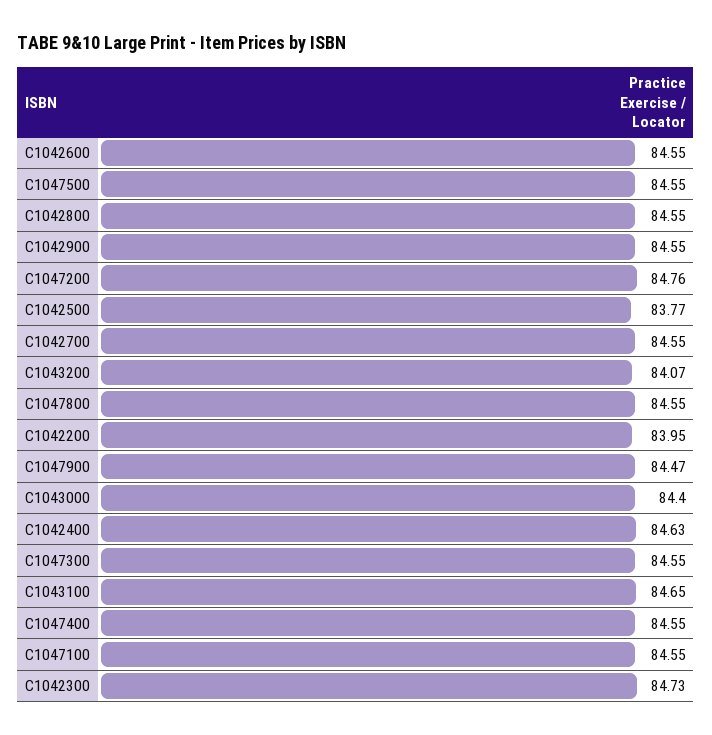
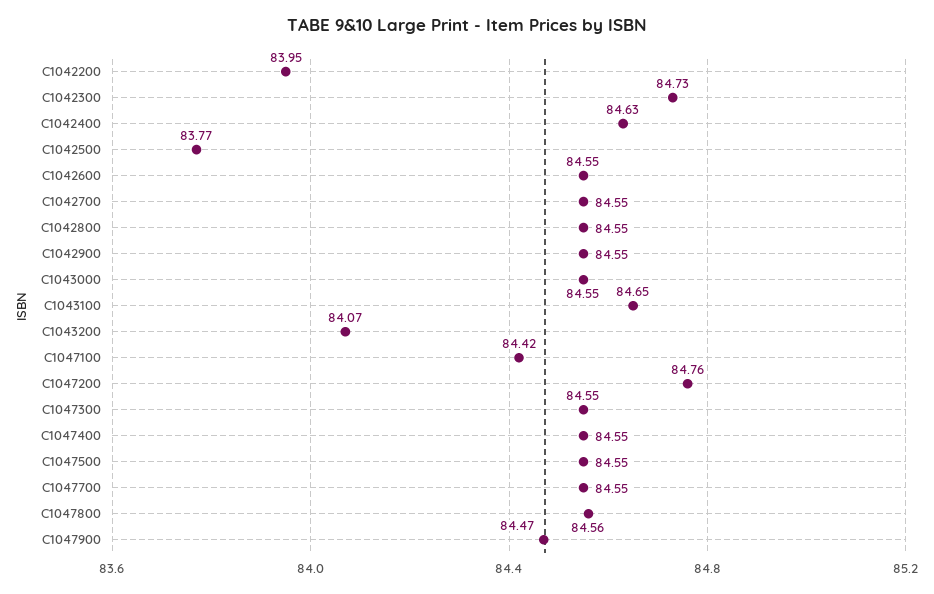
  {
    "C1042600": 84.55,
    "C1047500": 84.55,
    "C1042800": 84.55,
    "C1042900": 84.55,
    "C1047200": 84.76,
    "C1042500": 83.77,
    "C1042700": 84.55,
    "C1043200": 84.07,
-   "C1047800": 84.55,
+   "C1047800": 84.56,
    "C1042200": 83.95,
    "C1047900": 84.47,
-   "C1043000": 84.4,
+   "C1043000": 84.55,
    "C1042400": 84.63,
    "C1047300": 84.55,
    "C1043100": 84.65,
    "C1047400": 84.55,
-   "C1047100": 84.55,
+   "C1047100": 84.42,
-   "C1042300": 84.73
+   "C1042300": 84.73,
+   "C1047700": 84.55
  }

